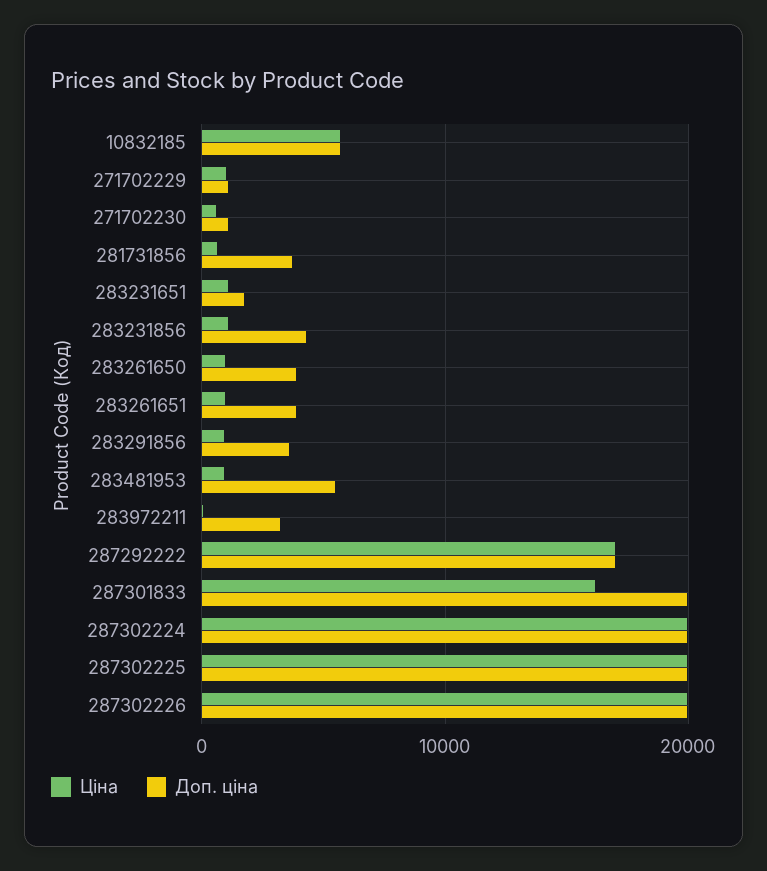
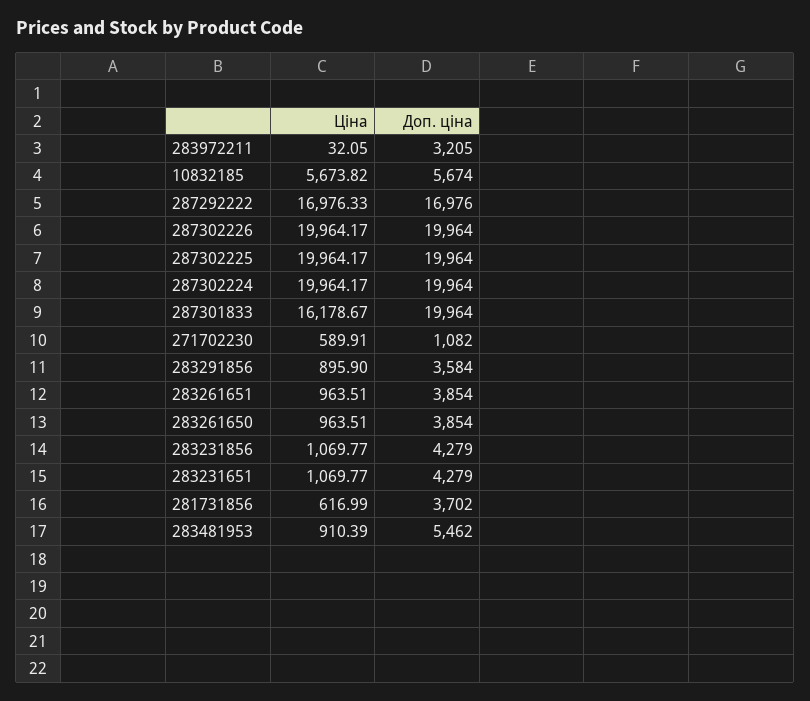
  {
    "Ціна": {
      "10832185": 5673.82,
-     "271702229": 1000,
      "271702230": 589.91,
      "281731856": 616.99,
      "283231651": 1069.77,
      "283231856": 1069.77,
      "283261650": 963.51,
      "283261651": 963.51,
      "283291856": 895.9,
      "283481953": 910.39,
      "283972211": 32.05,
      "287292222": 16976.33,
      "287301833": 16178.67,
      "287302224": 19964.17,
      "287302225": 19964.17,
      "287302226": 19964.17
    },
    "Доп. ціна": {
      "10832185": 5674,
-     "271702229": 1000,
      "271702230": 1082,
      "281731856": 3702,
-     "283231651": 2000,
+     "283231651": 4279,
      "283231856": 4279,
      "283261650": 3854,
      "283261651": 3854,
      "283291856": 3584,
      "283481953": 5462,
      "283972211": 3205,
      "287292222": 16976,
      "287301833": 19964,
      "287302224": 19964,
      "287302225": 19964,
      "287302226": 19964
    }
  }

